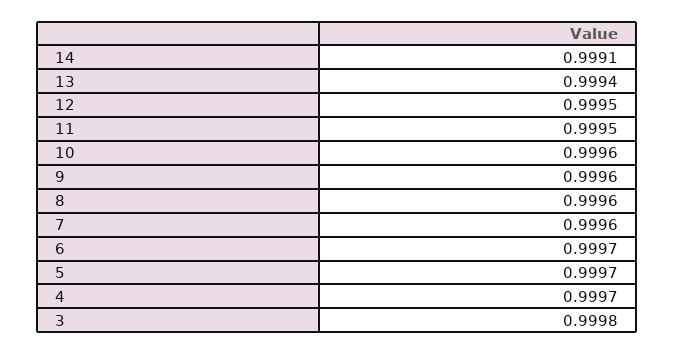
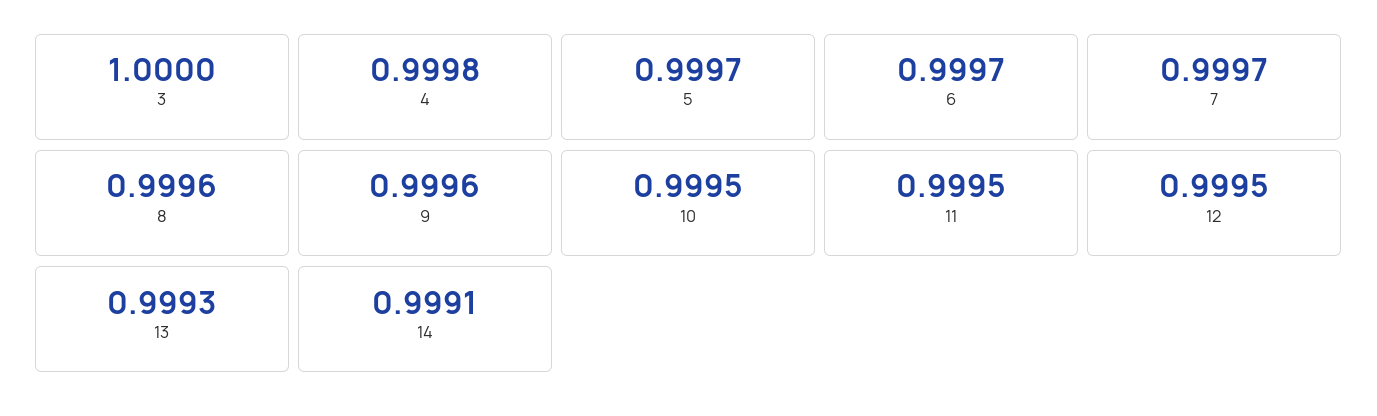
  {
    "14": 0.9991,
-   "13": 0.9994,
+   "13": 0.9993,
    "12": 0.9995,
    "11": 0.9995,
-   "10": 0.9996,
+   "10": 0.9995,
    "9": 0.9996,
    "8": 0.9996,
-   "7": 0.9996,
+   "7": 0.9997,
    "6": 0.9997,
    "5": 0.9997,
-   "4": 0.9997,
+   "4": 0.9998,
-   "3": 0.9998
+   "3": 1
  }

